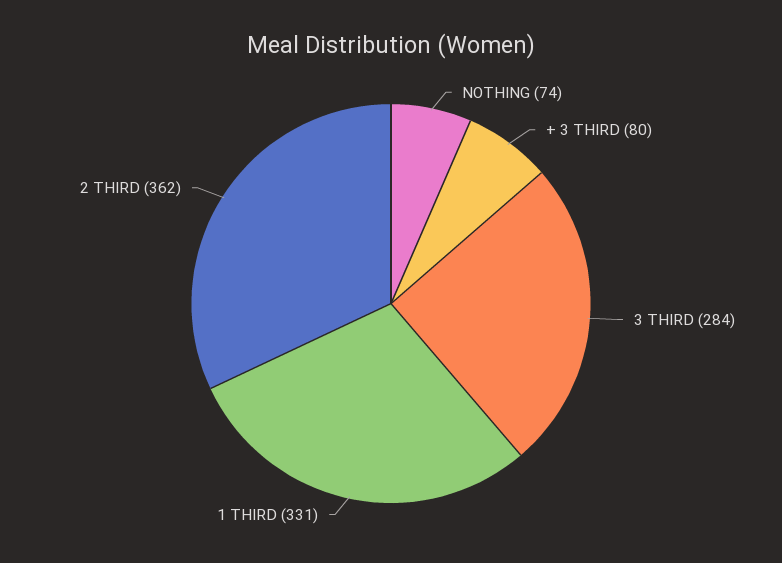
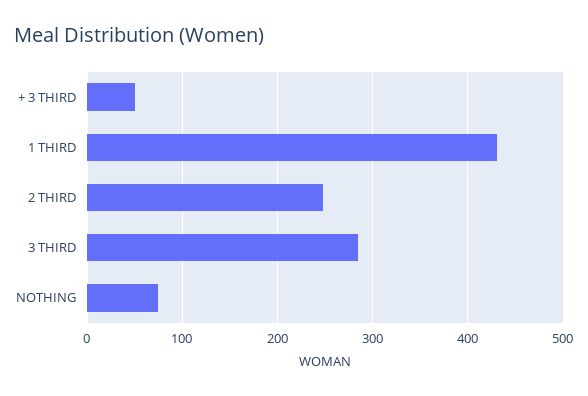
  {
    "NOTHING": 74,
-   "+ 3 THIRD": 80,
+   "+ 3 THIRD": 50,
    "3 THIRD": 284,
-   "1 THIRD": 331,
+   "1 THIRD": 430,
-   "2 THIRD": 362
+   "2 THIRD": 250
  }

